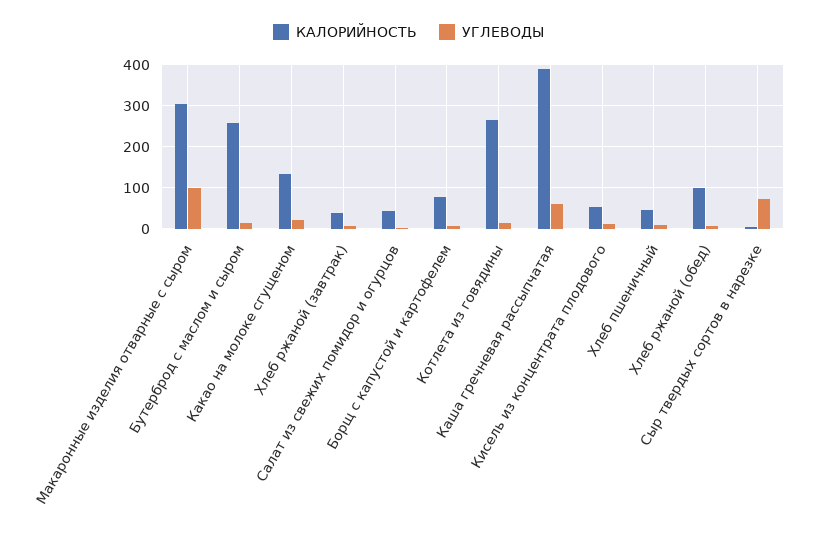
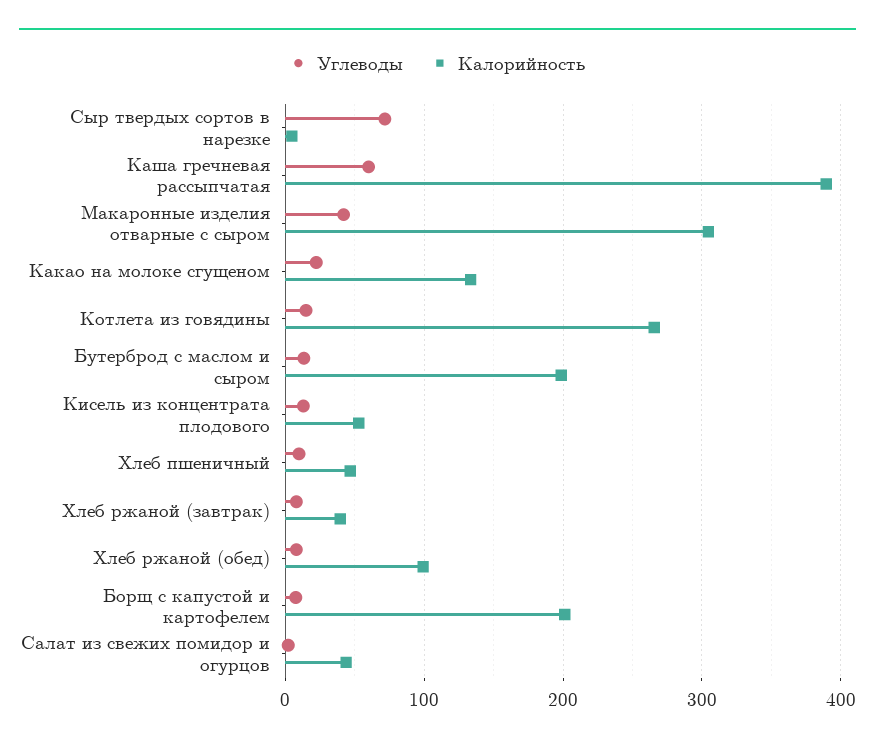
  {
    "КАЛОРИЙНОСТЬ": {
      "Макаронные изделия отварные с сыром": 300,
-     "Бутерброд с маслом и сыром": 260,
+     "Бутерброд с маслом и сыром": 200,
      "Какао на молоке сгущеном": 130,
      "Хлеб ржаной (завтрак)": 40,
      "Салат из свежих помидор и огурцов": 40,
-     "Борщ с капустой и картофелем": 80,
+     "Борщ с капустой и картофелем": 200,
      "Котлета из говядины": 270,
      "Каша гречневая рассыпчатая": 390,
      "Кисель из концентрата плодового": 50,
      "Хлеб пшеничный": 50,
      "Хлеб ржаной (обед)": 100,
      "Сыр твердых сортов в нарезке": 0
    },
    "УГЛЕВОДЫ": {
-     "Макаронные изделия отварные с сыром": 100,
+     "Макаронные изделия отварные с сыром": 40,
      "Бутерброд с маслом и сыром": 10,
      "Какао на молоке сгущеном": 20,
      "Хлеб ржаной (завтрак)": 10,
      "Салат из свежих помидор и огурцов": 0,
      "Борщ с капустой и картофелем": 10,
      "Котлета из говядины": 10,
      "Каша гречневая рассыпчатая": 60,
      "Кисель из концентрата плодового": 10,
      "Хлеб пшеничный": 10,
      "Хлеб ржаной (обед)": 10,
      "Сыр твердых сортов в нарезке": 70
    }
  }

